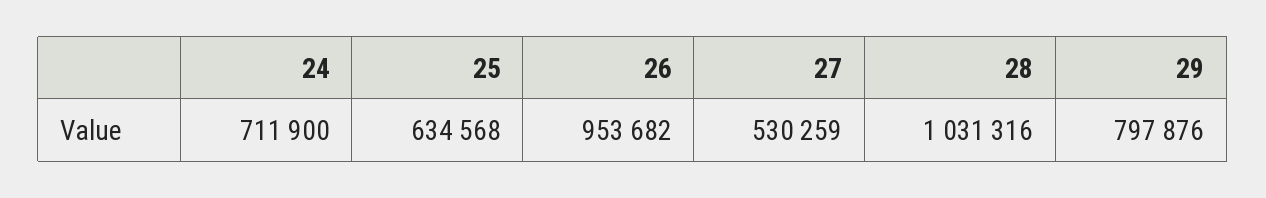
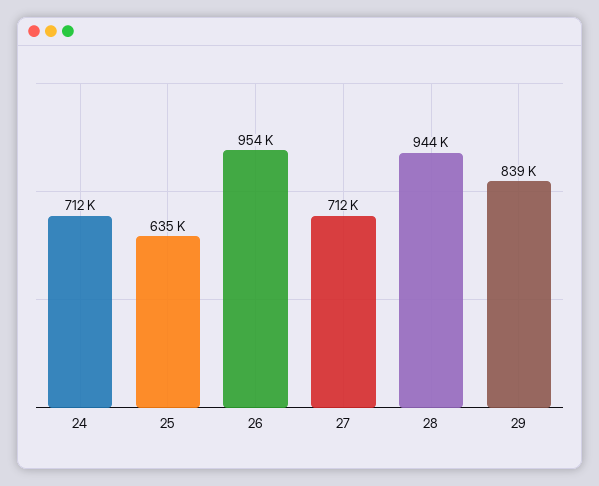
  {
    "24": 711900,
    "25": 634568,
    "26": 953682,
-   "27": 530259,
+   "27": 712000,
-   "28": 1031316,
+   "28": 944000,
-   "29": 797876
+   "29": 839000
  }

